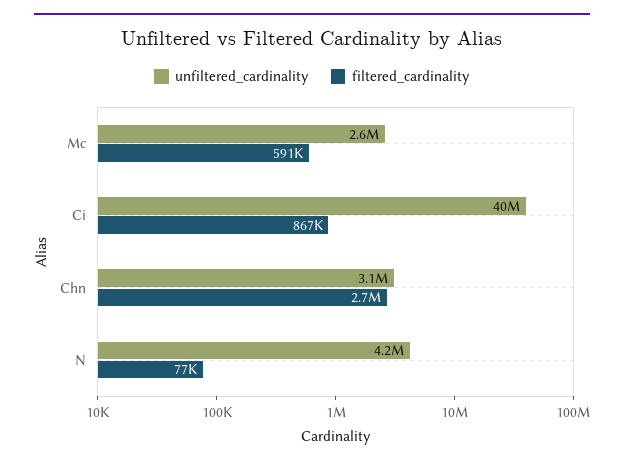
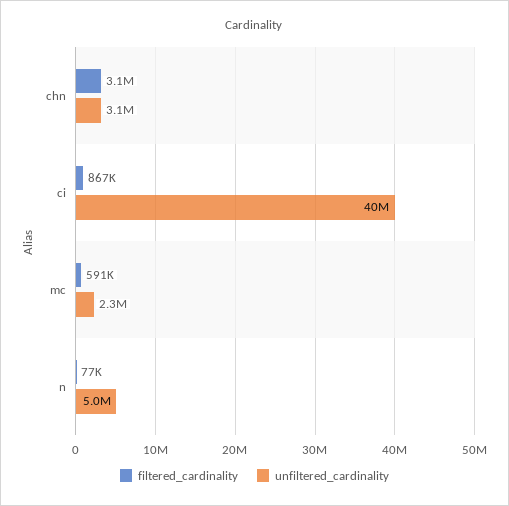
  {
    "unfiltered_cardinality": {
-     "Mc": 2600000,
+     "Mc": 2300000,
      "Ci": 40000000,
      "Chn": 3100000,
-     "N": 4200000
+     "N": 5000000
    },
    "filtered_cardinality": {
      "Mc": 591000,
      "Ci": 867000,
-     "Chn": 2700000,
+     "Chn": 3100000,
      "N": 77000
    }
  }

